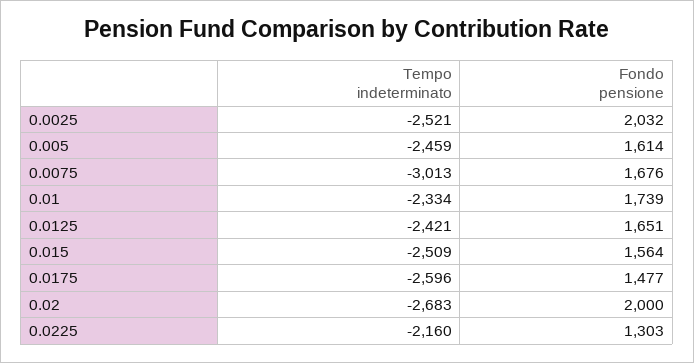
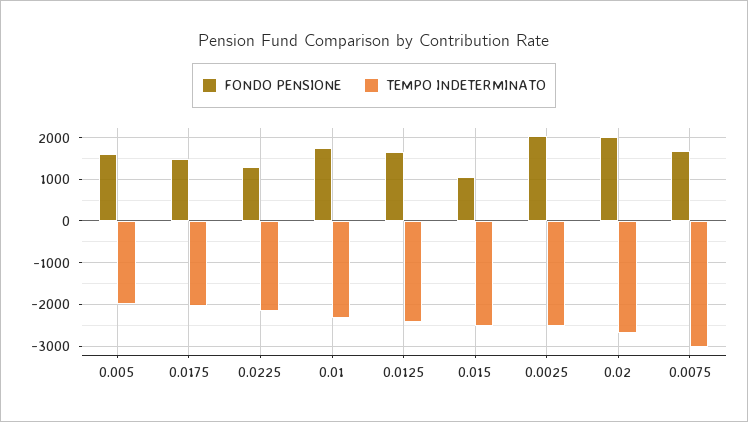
  {
    "Tempo indeterminato": {
      "0.0025": -2521,
-     "0.005": -2459,
+     "0.005": -2000,
      "0.0075": -3013,
      "0.01": -2334,
      "0.0125": -2421,
      "0.015": -2509,
-     "0.0175": -2596,
+     "0.0175": -2000,
      "0.02": -2683,
      "0.0225": -2160
    },
    "Fondo pensione": {
      "0.0025": 2032,
      "0.005": 1614,
      "0.0075": 1676,
      "0.01": 1739,
      "0.0125": 1651,
-     "0.015": 1564,
+     "0.015": 1000,
      "0.0175": 1477,
      "0.02": 2000,
      "0.0225": 1303
    }
  }

